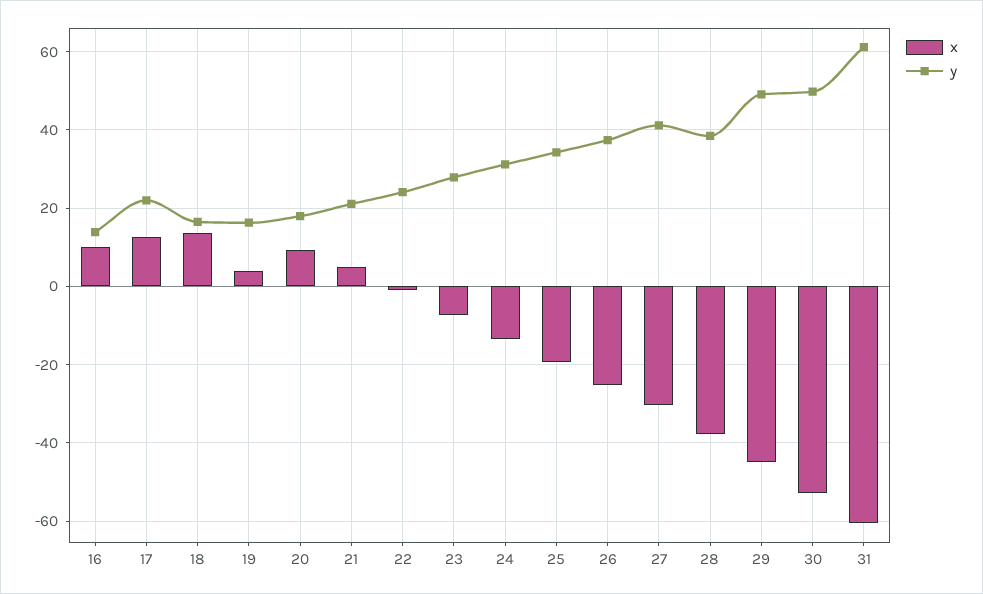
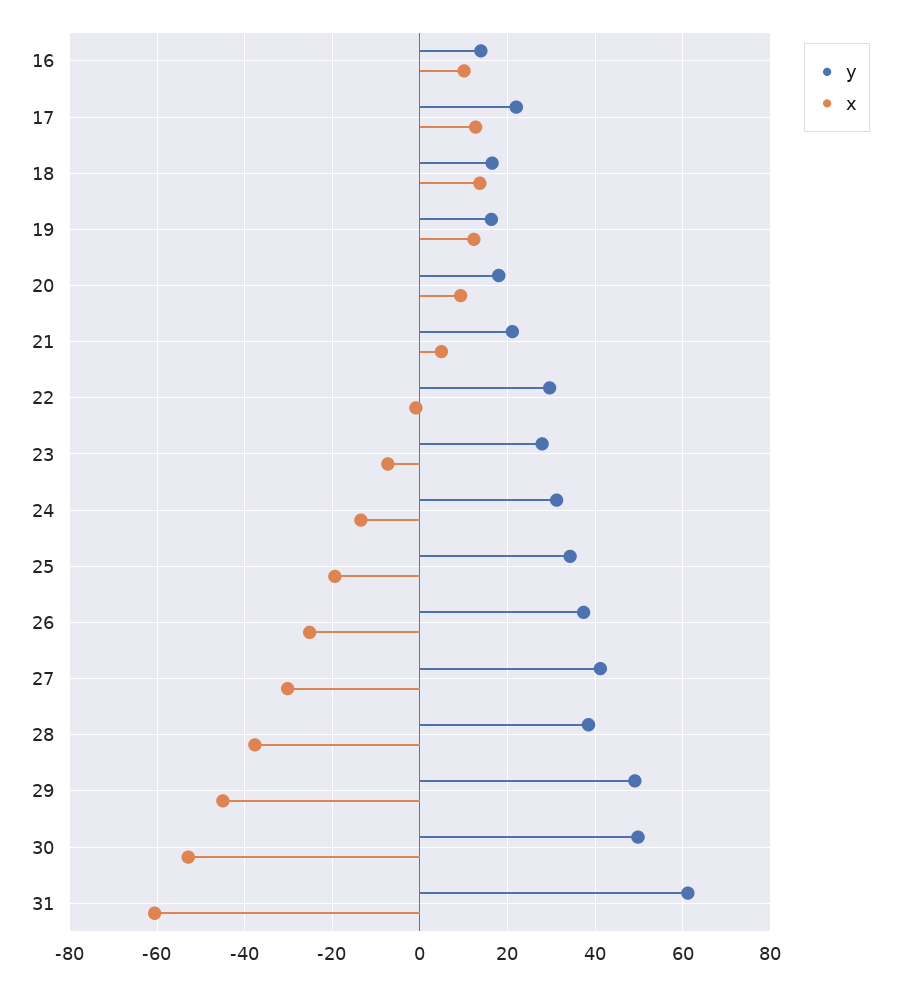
  {
    "x": {
      "16": 10,
      "17": 12,
      "18": 14,
-     "19": 4,
+     "19": 12,
      "20": 10,
      "21": 4,
      "22": 0,
      "23": -8,
      "24": -14,
      "25": -20,
      "26": -26,
      "27": -30,
      "28": -38,
      "29": -46,
      "30": -52,
      "31": -60
    },
    "y": {
      "16": 14,
      "17": 22,
      "18": 16,
      "19": 16,
      "20": 18,
      "21": 22,
-     "22": 24,
+     "22": 30,
      "23": 28,
      "24": 32,
      "25": 34,
      "26": 38,
      "27": 42,
      "28": 38,
      "29": 50,
      "30": 50,
      "31": 62
    }
  }

